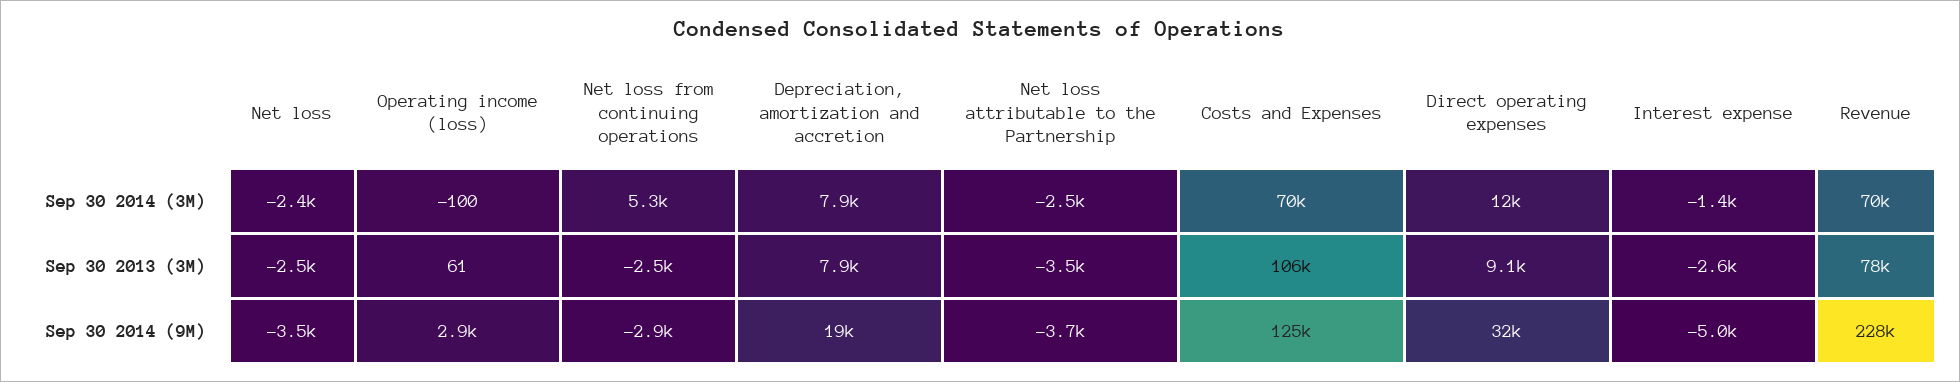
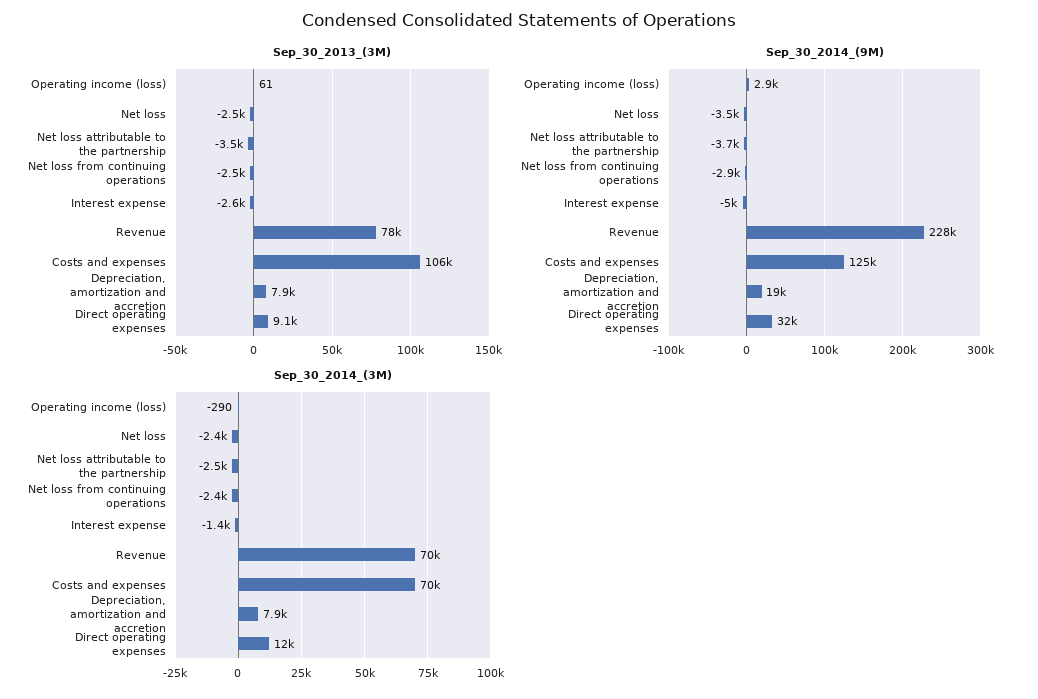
  {
    "Sep 30 2014 (3M)": {
      "Net loss": -2400,
-     "Operating income (loss)": -100,
+     "Operating income (loss)": -290,
-     "Net loss from continuing operations": 5300,
+     "Net loss from continuing operations": -2400,
      "Depreciation, amortization and accretion": 7900,
      "Net loss attributable to the Partnership": -2500,
      "Costs and Expenses": 70000,
      "Direct operating expenses": 12000,
      "Interest expense": -1400,
      "Revenue": 70000
    },
    "Sep 30 2013 (3M)": {
      "Net loss": -2500,
      "Operating income (loss)": 61,
      "Net loss from continuing operations": -2500,
      "Depreciation, amortization and accretion": 7900,
      "Net loss attributable to the Partnership": -3500,
      "Costs and Expenses": 106000,
      "Direct operating expenses": 9100,
      "Interest expense": -2600,
      "Revenue": 78000
    },
    "Sep 30 2014 (9M)": {
      "Net loss": -3500,
      "Operating income (loss)": 2900,
      "Net loss from continuing operations": -2900,
      "Depreciation, amortization and accretion": 19000,
      "Net loss attributable to the Partnership": -3700,
      "Costs and Expenses": 125000,
      "Direct operating expenses": 32000,
      "Interest expense": -5000,
      "Revenue": 228000
    }
  }

